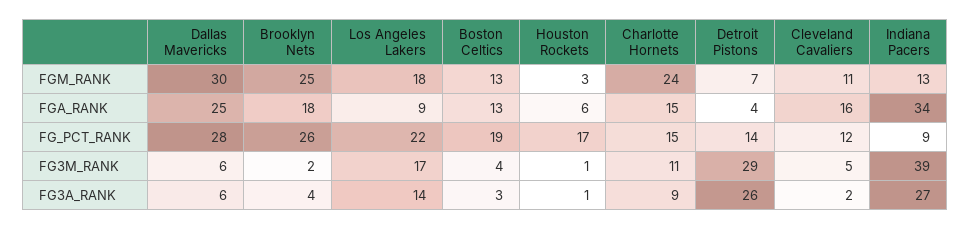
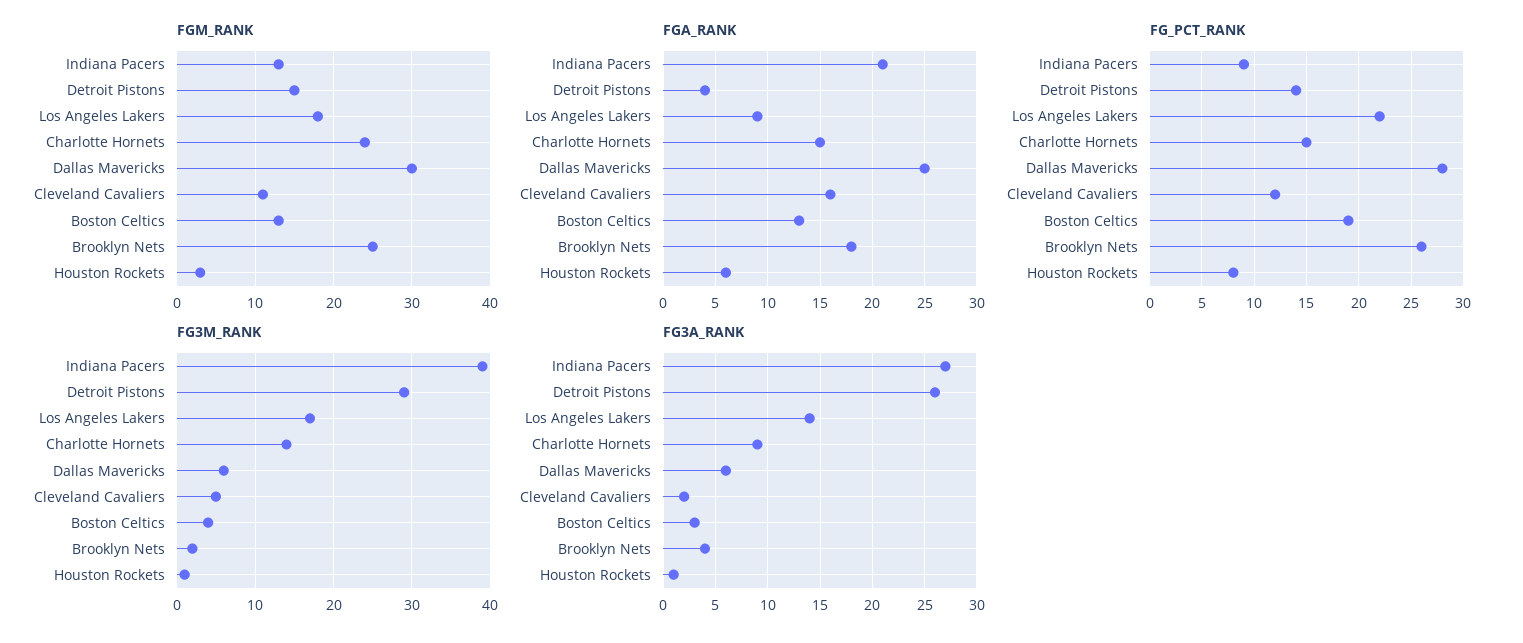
  {
    "FGM_RANK": {
      "Dallas Mavericks": 30,
      "Brooklyn Nets": 25,
      "Los Angeles Lakers": 18,
      "Boston Celtics": 13,
      "Houston Rockets": 3,
      "Charlotte Hornets": 24,
-     "Detroit Pistons": 7,
+     "Detroit Pistons": 15,
      "Cleveland Cavaliers": 11,
      "Indiana Pacers": 13
    },
    "FGA_RANK": {
      "Dallas Mavericks": 25,
      "Brooklyn Nets": 18,
      "Los Angeles Lakers": 9,
      "Boston Celtics": 13,
      "Houston Rockets": 6,
      "Charlotte Hornets": 15,
      "Detroit Pistons": 4,
      "Cleveland Cavaliers": 16,
-     "Indiana Pacers": 34
+     "Indiana Pacers": 21
    },
    "FG_PCT_RANK": {
      "Dallas Mavericks": 28,
      "Brooklyn Nets": 26,
      "Los Angeles Lakers": 22,
      "Boston Celtics": 19,
-     "Houston Rockets": 17,
+     "Houston Rockets": 8,
      "Charlotte Hornets": 15,
      "Detroit Pistons": 14,
      "Cleveland Cavaliers": 12,
      "Indiana Pacers": 9
    },
    "FG3M_RANK": {
      "Dallas Mavericks": 6,
      "Brooklyn Nets": 2,
      "Los Angeles Lakers": 17,
      "Boston Celtics": 4,
      "Houston Rockets": 1,
-     "Charlotte Hornets": 11,
+     "Charlotte Hornets": 14,
      "Detroit Pistons": 29,
      "Cleveland Cavaliers": 5,
      "Indiana Pacers": 39
    },
    "FG3A_RANK": {
      "Dallas Mavericks": 6,
      "Brooklyn Nets": 4,
      "Los Angeles Lakers": 14,
      "Boston Celtics": 3,
      "Houston Rockets": 1,
      "Charlotte Hornets": 9,
      "Detroit Pistons": 26,
      "Cleveland Cavaliers": 2,
      "Indiana Pacers": 27
    }
  }

